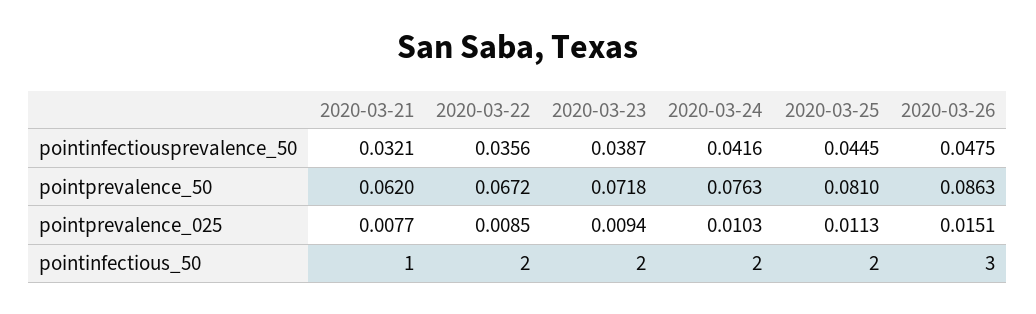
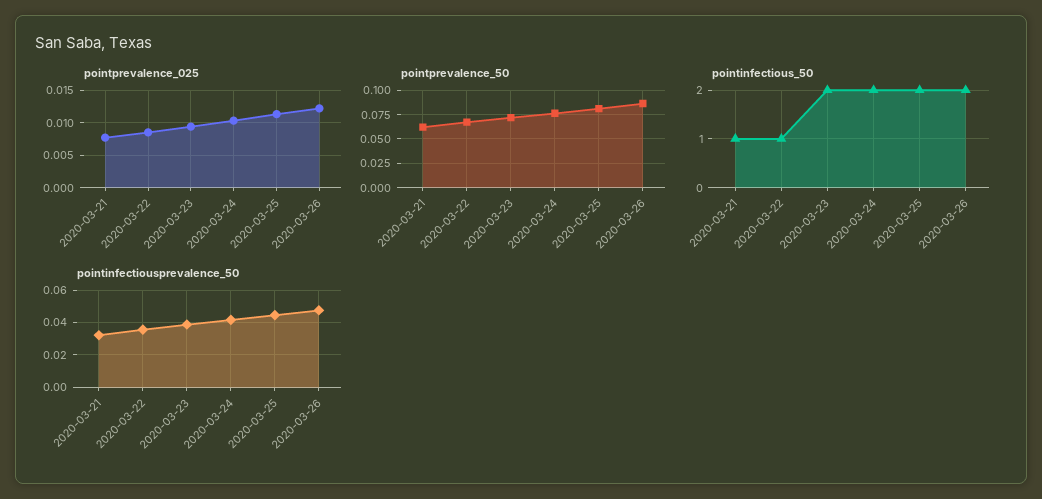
  {
    "pointinfectiousprevalence_50": {
      "2020-03-21": 0.0321,
      "2020-03-22": 0.0356,
      "2020-03-23": 0.0387,
      "2020-03-24": 0.0416,
      "2020-03-25": 0.0445,
      "2020-03-26": 0.0475
    },
    "pointprevalence_50": {
      "2020-03-21": 0.062,
      "2020-03-22": 0.0672,
      "2020-03-23": 0.0718,
      "2020-03-24": 0.0763,
      "2020-03-25": 0.081,
      "2020-03-26": 0.0863
    },
    "pointprevalence_025": {
      "2020-03-21": 0.0077,
      "2020-03-22": 0.0085,
      "2020-03-23": 0.0094,
      "2020-03-24": 0.0103,
      "2020-03-25": 0.0113,
-     "2020-03-26": 0.0151
+     "2020-03-26": 0.012
    },
    "pointinfectious_50": {
      "2020-03-21": 1,
-     "2020-03-22": 2,
+     "2020-03-22": 1,
      "2020-03-23": 2,
      "2020-03-24": 2,
      "2020-03-25": 2,
-     "2020-03-26": 3
+     "2020-03-26": 2
    }
  }

